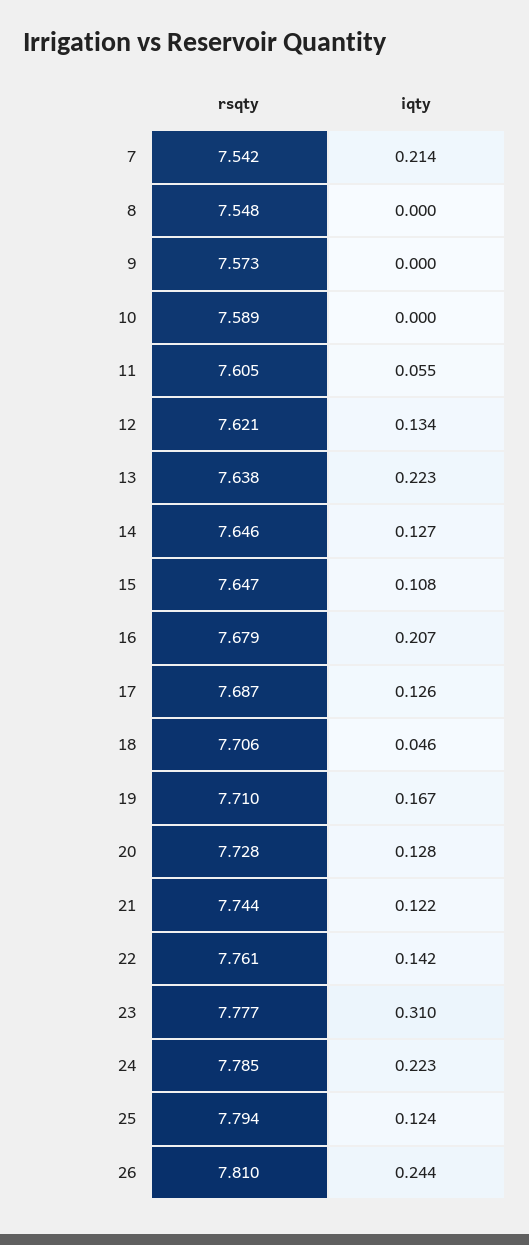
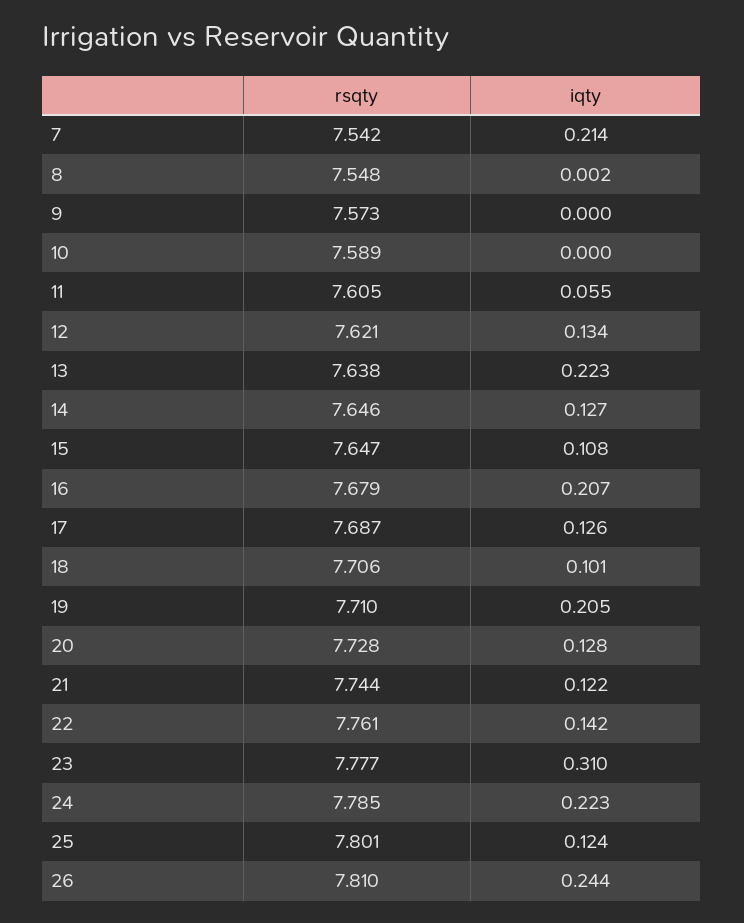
  {
    "rsqty": {
      "7": 7.542,
      "8": 7.548,
      "9": 7.573,
      "10": 7.589,
      "11": 7.605,
      "12": 7.621,
      "13": 7.638,
      "14": 7.646,
      "15": 7.647,
      "16": 7.679,
      "17": 7.687,
      "18": 7.706,
      "19": 7.71,
      "20": 7.728,
      "21": 7.744,
      "22": 7.761,
      "23": 7.777,
      "24": 7.785,
-     "25": 7.794,
+     "25": 7.801,
      "26": 7.81
    },
    "iqty": {
      "7": 0.214,
-     "8": 0,
+     "8": 0.002,
      "9": 0,
      "10": 0,
      "11": 0.055,
      "12": 0.134,
      "13": 0.223,
      "14": 0.127,
      "15": 0.108,
      "16": 0.207,
      "17": 0.126,
-     "18": 0.046,
+     "18": 0.101,
-     "19": 0.167,
+     "19": 0.205,
      "20": 0.128,
      "21": 0.122,
      "22": 0.142,
      "23": 0.31,
      "24": 0.223,
      "25": 0.124,
      "26": 0.244
    }
  }

